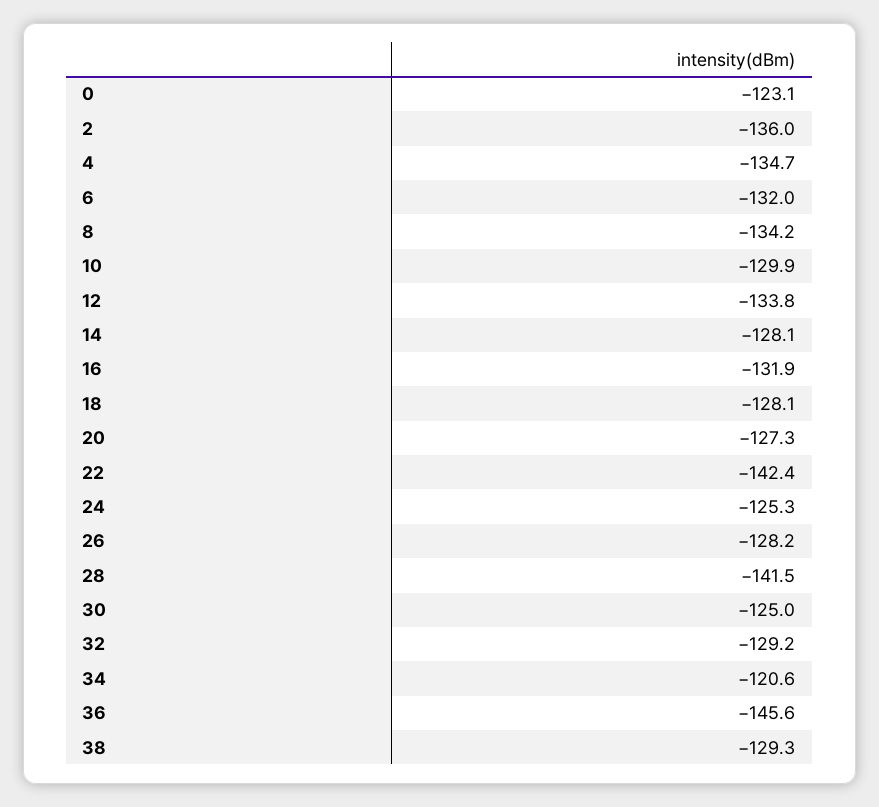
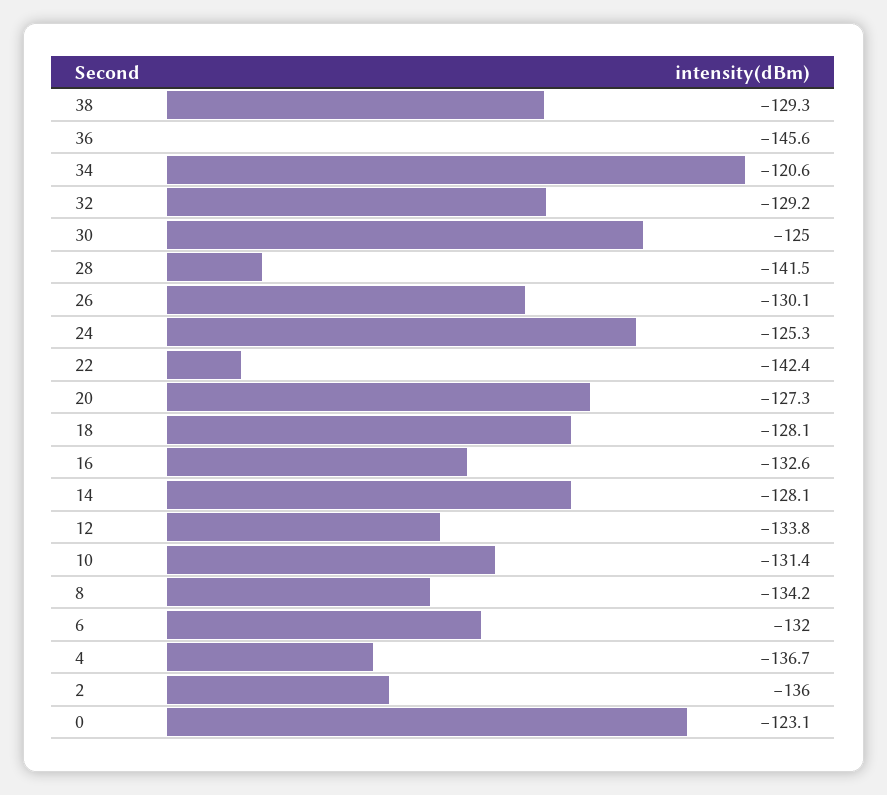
  {
    "0": -123.1,
    "2": -136,
-   "4": -134.7,
+   "4": -136.7,
    "6": -132,
    "8": -134.2,
-   "10": -129.9,
+   "10": -131.4,
    "12": -133.8,
    "14": -128.1,
-   "16": -131.9,
+   "16": -132.6,
    "18": -128.1,
    "20": -127.3,
    "22": -142.4,
    "24": -125.3,
-   "26": -128.2,
+   "26": -130.1,
    "28": -141.5,
    "30": -125,
    "32": -129.2,
    "34": -120.6,
    "36": -145.6,
    "38": -129.3
  }

